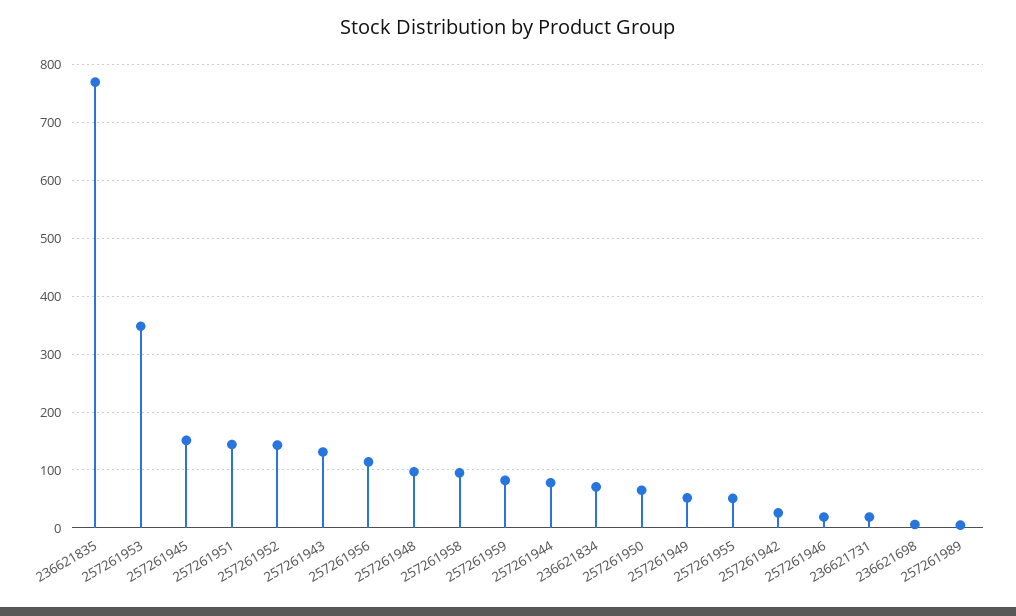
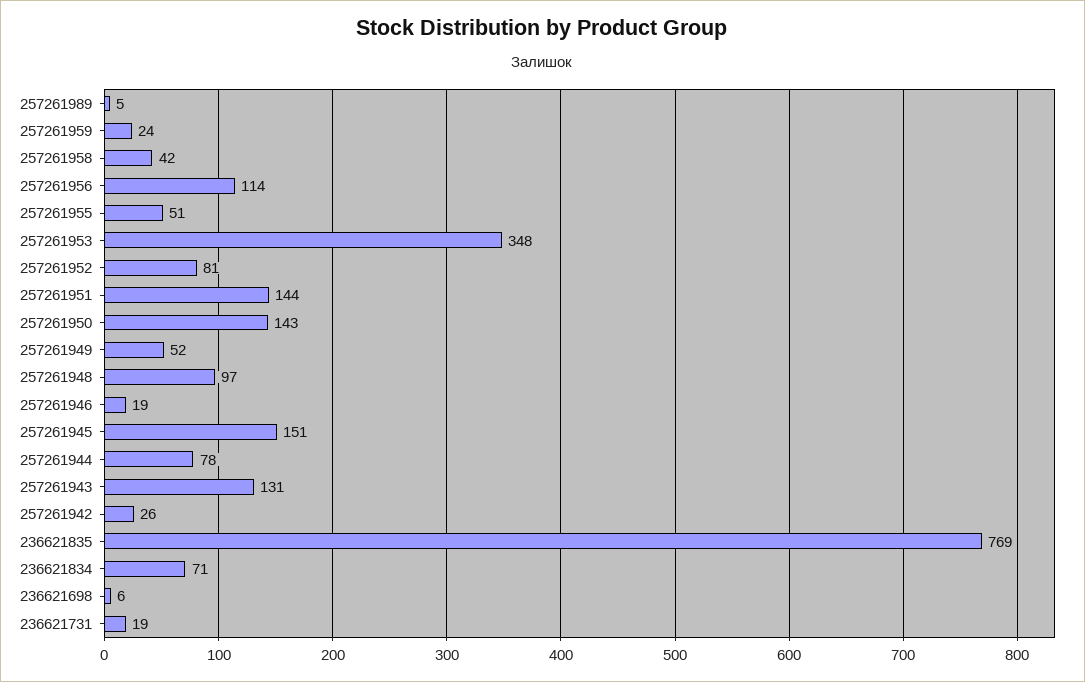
  {
    "236621835": 769,
    "257261953": 348,
    "257261945": 151,
    "257261951": 144,
-   "257261952": 140,
+   "257261952": 81,
    "257261943": 131,
    "257261956": 114,
    "257261948": 97,
-   "257261958": 100,
+   "257261958": 42,
-   "257261959": 80,
+   "257261959": 24,
    "257261944": 78,
    "236621834": 71,
-   "257261950": 60,
+   "257261950": 143,
    "257261949": 52,
    "257261955": 51,
    "257261942": 26,
    "257261946": 19,
    "236621731": 19,
    "236621698": 6,
    "257261989": 5
  }

